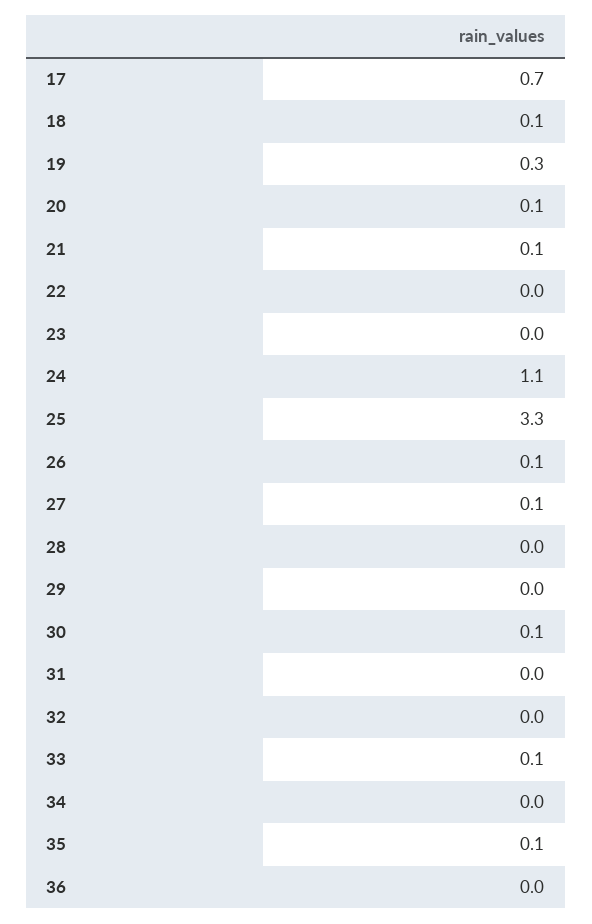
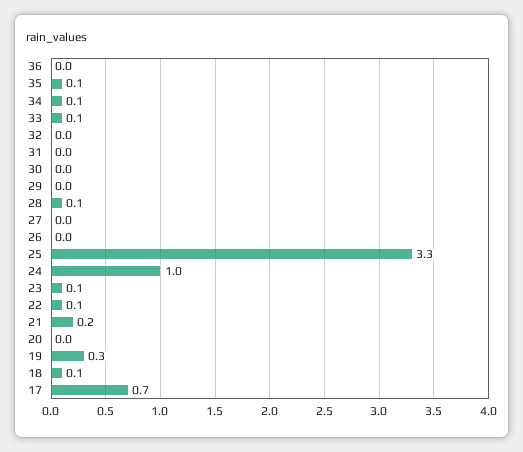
  {
    "17": 0.7,
    "18": 0.1,
    "19": 0.3,
-   "20": 0.1,
+   "20": 0,
-   "21": 0.1,
+   "21": 0.2,
-   "22": 0,
+   "22": 0.1,
-   "23": 0,
+   "23": 0.1,
-   "24": 1.1,
+   "24": 1,
    "25": 3.3,
-   "26": 0.1,
+   "26": 0,
-   "27": 0.1,
+   "27": 0,
-   "28": 0,
+   "28": 0.1,
    "29": 0,
-   "30": 0.1,
+   "30": 0,
    "31": 0,
    "32": 0,
    "33": 0.1,
-   "34": 0,
+   "34": 0.1,
    "35": 0.1,
    "36": 0
  }

